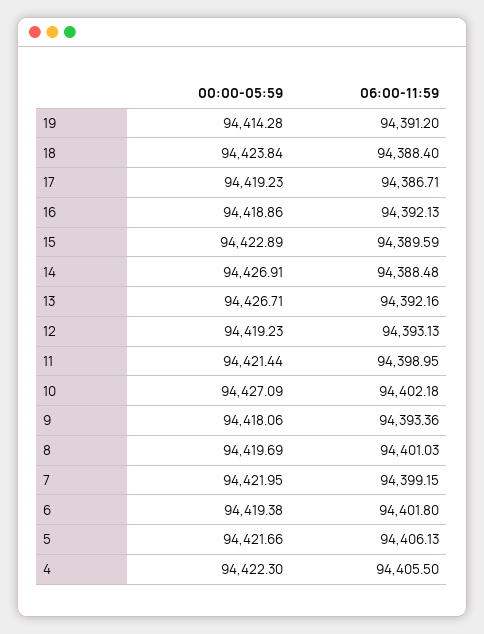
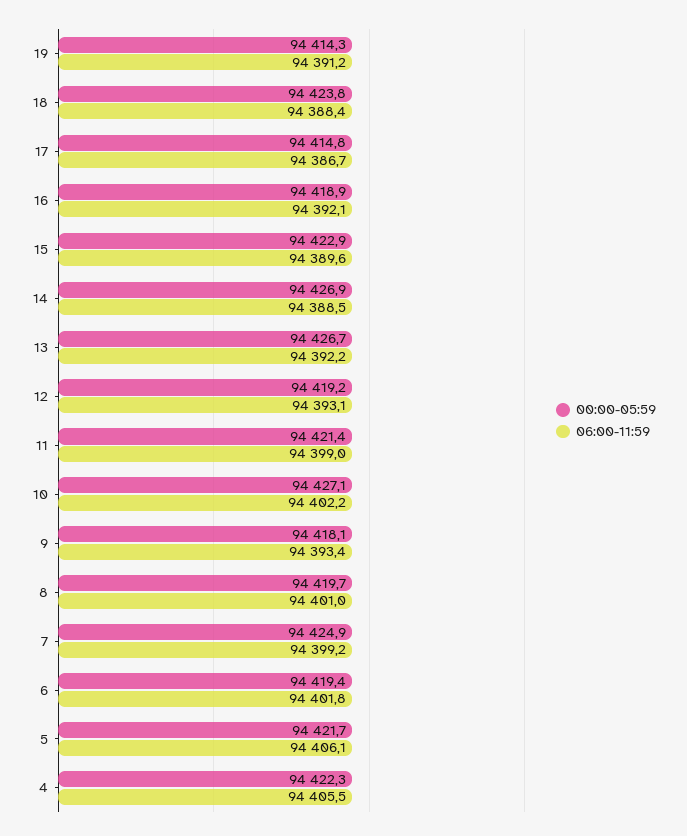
  {
    "00:00-05:59": {
      "19": 94414.28,
      "18": 94423.84,
-     "17": 94419.23,
+     "17": 94414.8,
      "16": 94418.86,
      "15": 94422.89,
      "14": 94426.91,
      "13": 94426.71,
      "12": 94419.23,
      "11": 94421.44,
      "10": 94427.09,
      "9": 94418.06,
      "8": 94419.69,
-     "7": 94421.95,
+     "7": 94424.9,
      "6": 94419.38,
      "5": 94421.66,
      "4": 94422.3
    },
    "06:00-11:59": {
      "19": 94391.2,
      "18": 94388.4,
      "17": 94386.71,
      "16": 94392.13,
      "15": 94389.59,
      "14": 94388.48,
      "13": 94392.16,
      "12": 94393.13,
      "11": 94398.95,
      "10": 94402.18,
      "9": 94393.36,
      "8": 94401.03,
      "7": 94399.15,
      "6": 94401.8,
      "5": 94406.13,
      "4": 94405.5
    }
  }

